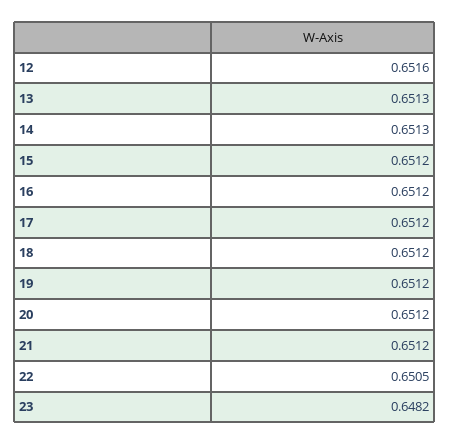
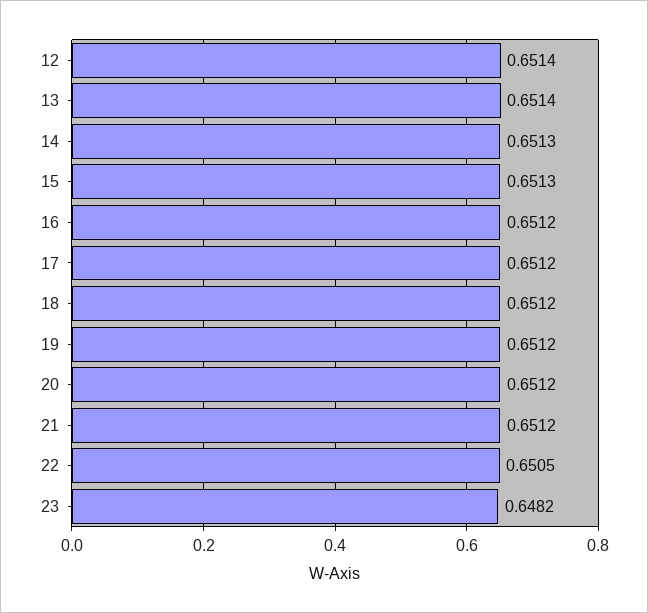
  {
-   "12": 0.6516,
+   "12": 0.6514,
-   "13": 0.6513,
+   "13": 0.6514,
    "14": 0.6513,
-   "15": 0.6512,
+   "15": 0.6513,
    "16": 0.6512,
    "17": 0.6512,
    "18": 0.6512,
    "19": 0.6512,
    "20": 0.6512,
    "21": 0.6512,
    "22": 0.6505,
    "23": 0.6482
  }

